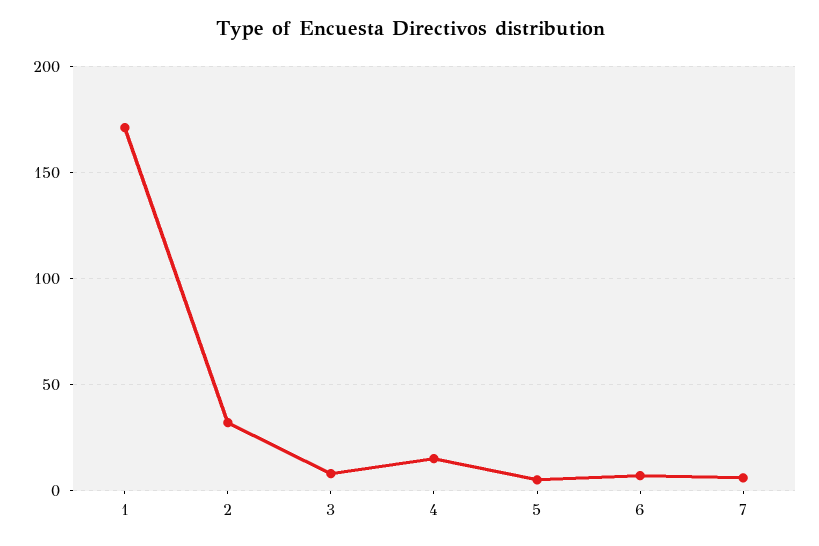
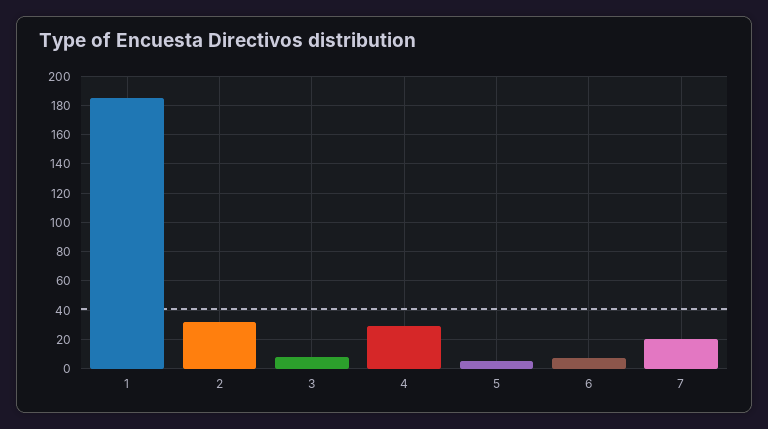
  {
-   "1": 170,
+   "1": 185,
    "2": 30,
    "3": 10,
-   "4": 15,
+   "4": 30,
    "5": 5,
    "6": 5,
-   "7": 5
+   "7": 20
  }

